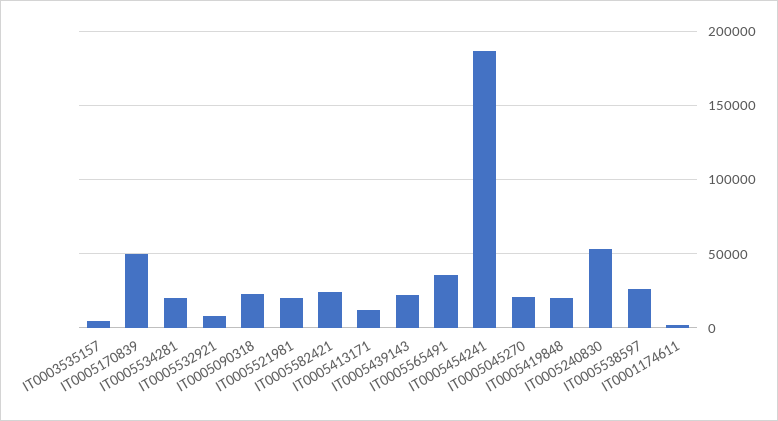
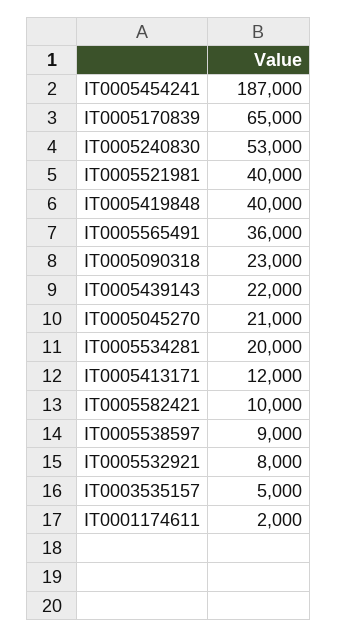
  {
    "IT0003535157": 5000,
-   "IT0005170839": 50000,
+   "IT0005170839": 65000,
    "IT0005534281": 20000,
    "IT0005532921": 8000,
    "IT0005090318": 23000,
-   "IT0005521981": 20000,
+   "IT0005521981": 40000,
-   "IT0005582421": 25000,
+   "IT0005582421": 10000,
    "IT0005413171": 12000,
    "IT0005439143": 22000,
    "IT0005565491": 36000,
    "IT0005454241": 187000,
    "IT0005045270": 21000,
-   "IT0005419848": 20000,
+   "IT0005419848": 40000,
    "IT0005240830": 53000,
-   "IT0005538597": 25000,
+   "IT0005538597": 9000,
    "IT0001174611": 2000
  }

